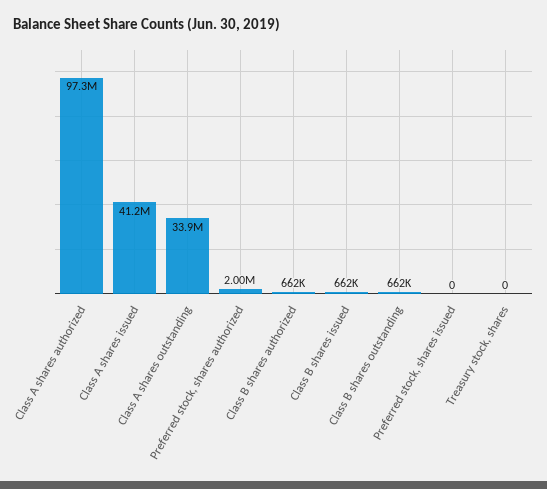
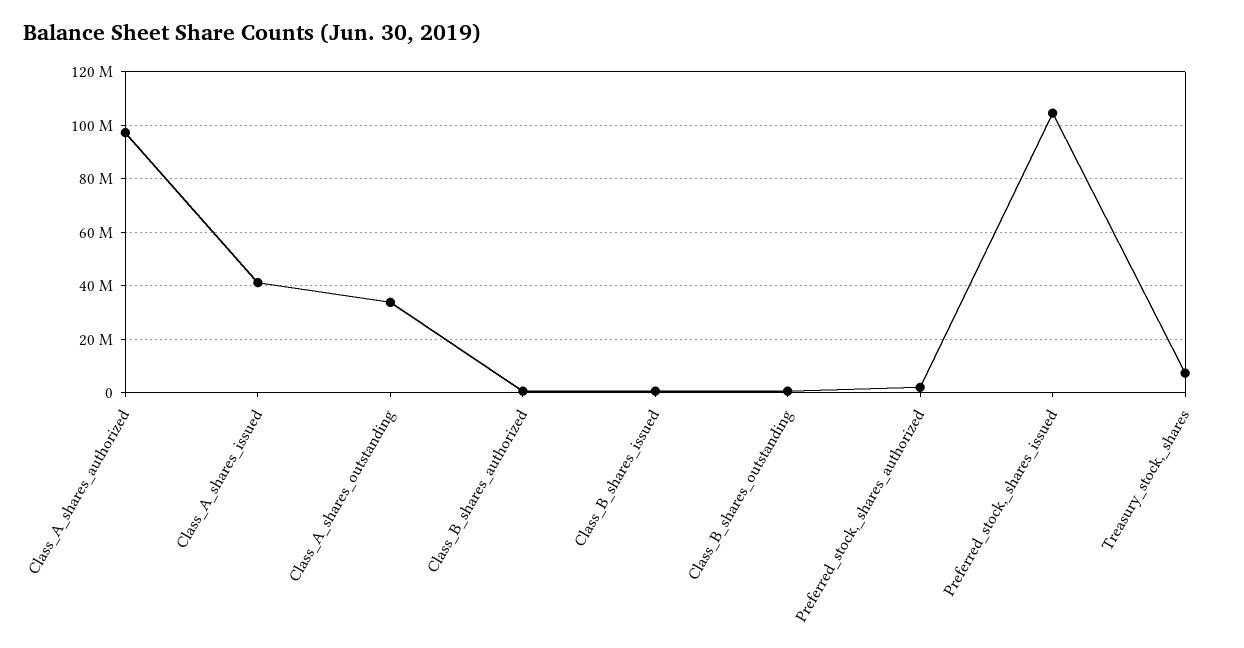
  {
    "Class A shares authorized": 97300000,
    "Class A shares issued": 41200000,
    "Class A shares outstanding": 33900000,
    "Preferred stock, shares authorized": 2000000,
    "Class B shares authorized": 662000,
    "Class B shares issued": 662000,
    "Class B shares outstanding": 662000,
-   "Preferred stock, shares issued": 0,
+   "Preferred stock, shares issued": 105000000,
-   "Treasury stock, shares": 0
+   "Treasury stock, shares": 7500000
  }

